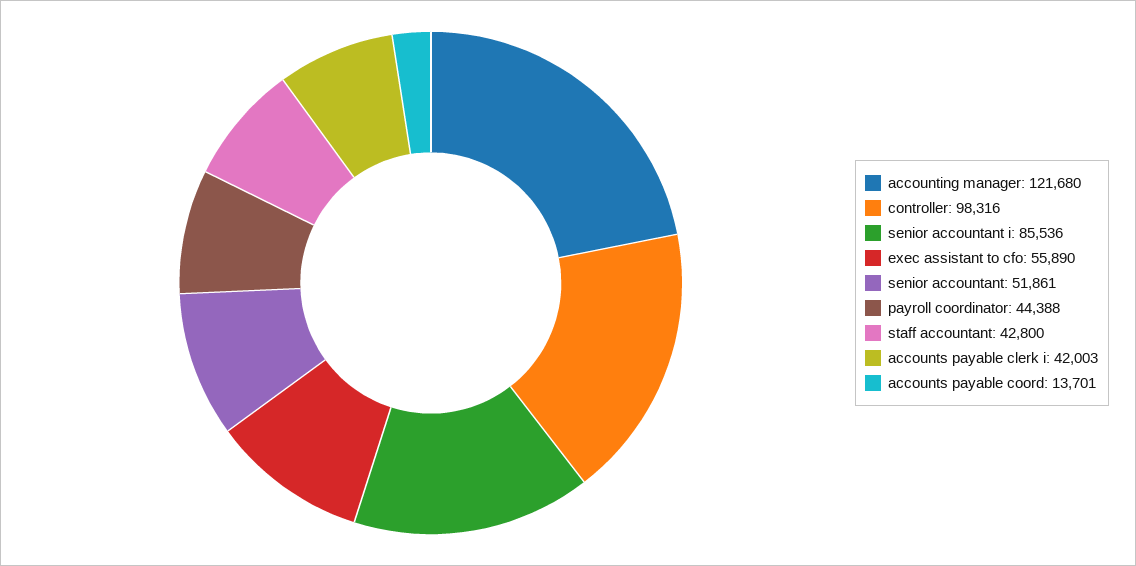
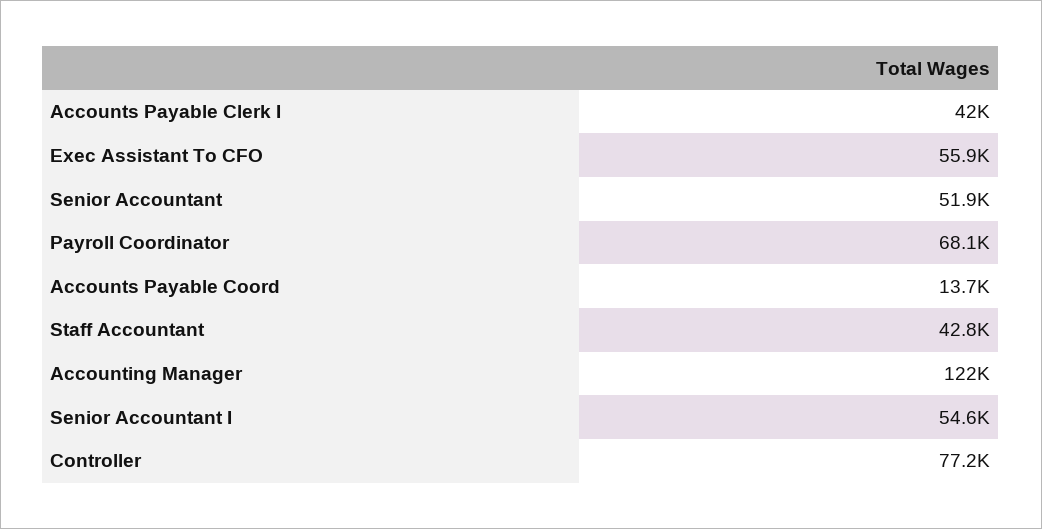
  {
    "accounting manager": 121680,
-   "controller": 98316,
+   "controller": 77200,
-   "senior accountant i": 85536,
+   "senior accountant i": 54600,
    "exec assistant to cfo": 55890,
    "senior accountant": 51861,
-   "payroll coordinator": 44388,
+   "payroll coordinator": 68100,
    "staff accountant": 42800,
    "accounts payable clerk i": 42003,
    "accounts payable coord": 13701
  }

